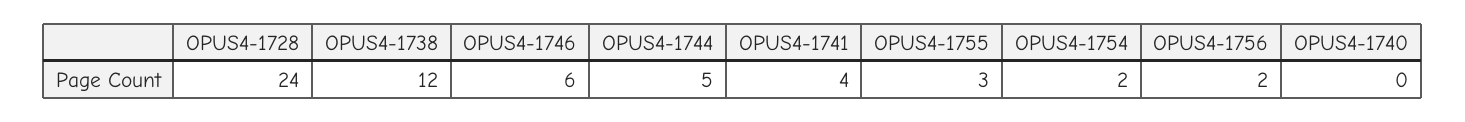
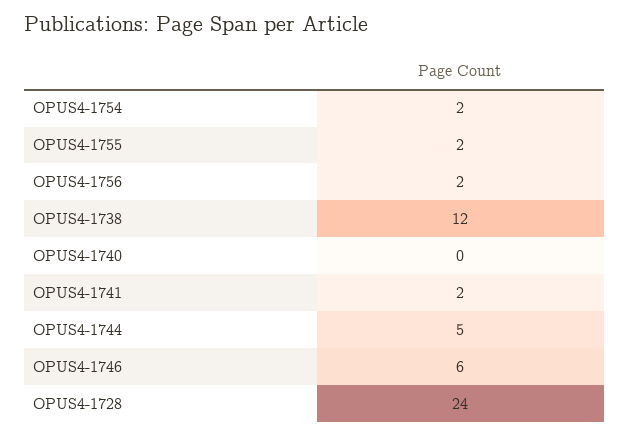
  {
    "OPUS4-1728": 24,
    "OPUS4-1738": 12,
    "OPUS4-1746": 6,
    "OPUS4-1744": 5,
-   "OPUS4-1741": 4,
+   "OPUS4-1741": 2,
-   "OPUS4-1755": 3,
+   "OPUS4-1755": 2,
    "OPUS4-1754": 2,
    "OPUS4-1756": 2,
    "OPUS4-1740": 0
  }

